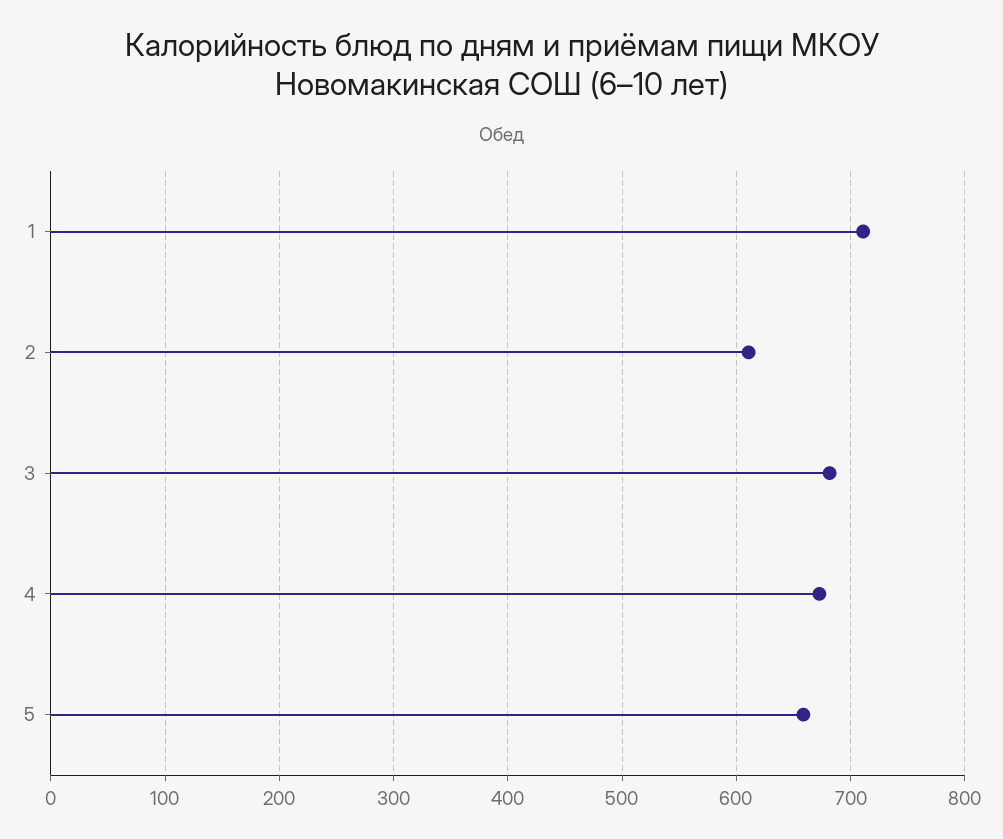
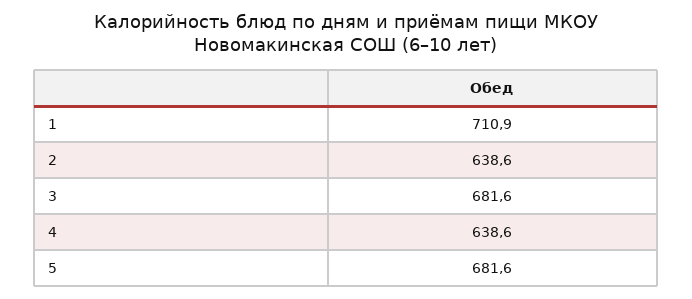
  {
    "1": 710.9,
-   "2": 610,
+   "2": 638.6,
    "3": 681.6,
-   "4": 670,
+   "4": 638.6,
-   "5": 660
+   "5": 681.6
  }

